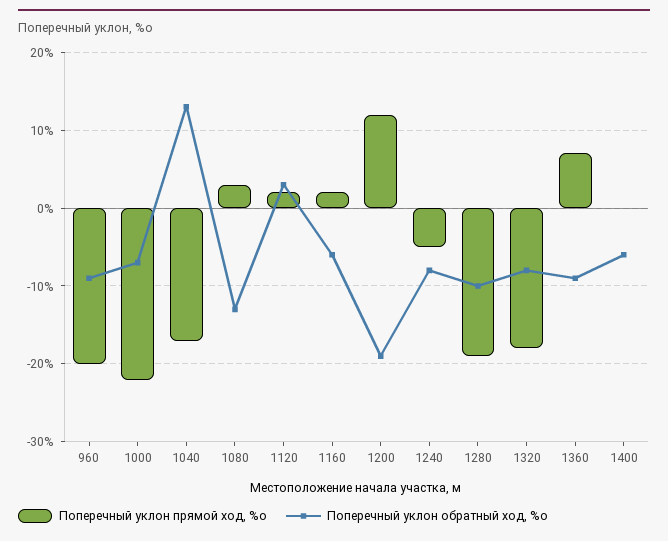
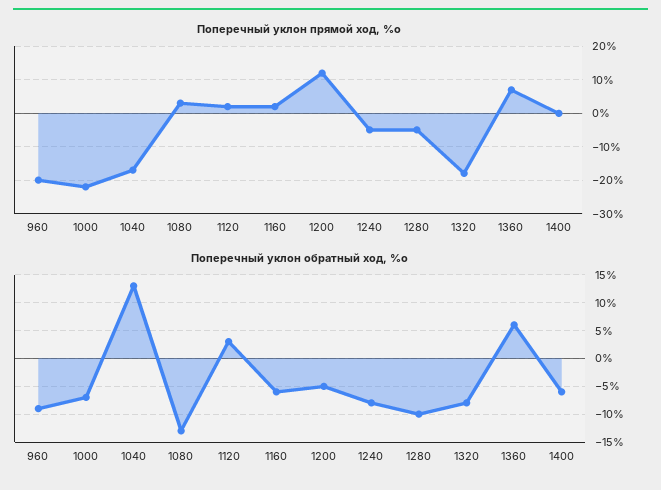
  {
    "Поперечный уклон прямой ход, %о": {
      "960": -20,
      "1000": -22,
      "1040": -17,
      "1080": 3,
      "1120": 2,
      "1160": 2,
      "1200": 12,
      "1240": -5,
-     "1280": -19,
+     "1280": -5,
      "1320": -18,
      "1360": 7,
      "1400": 0
    },
    "Поперечный уклон обратный ход, %о": {
      "960": -9,
      "1000": -7,
      "1040": 13,
      "1080": -13,
      "1120": 3,
      "1160": -6,
-     "1200": -19,
+     "1200": -5,
      "1240": -8,
      "1280": -10,
      "1320": -8,
-     "1360": -9,
+     "1360": 5,
      "1400": -6
    }
  }

